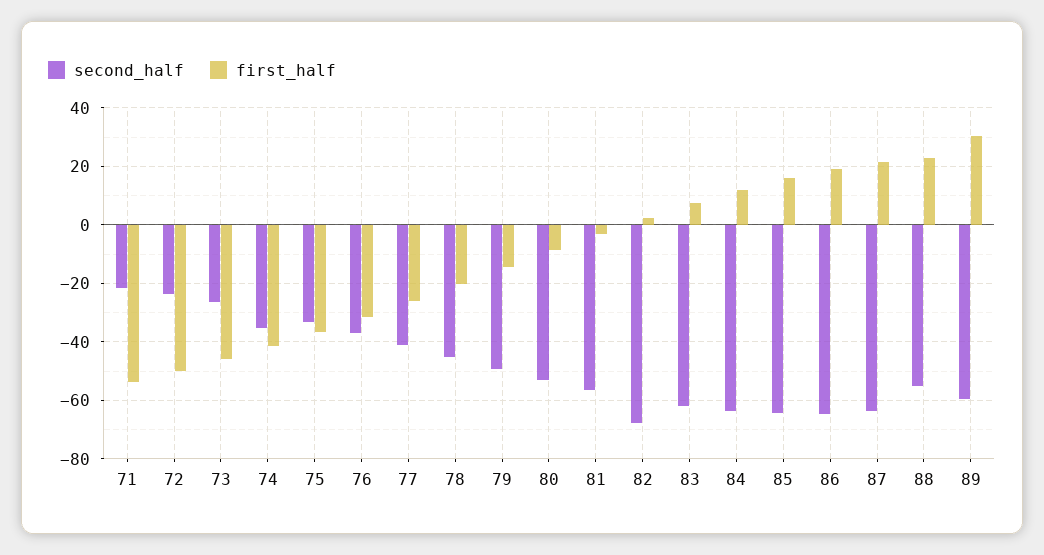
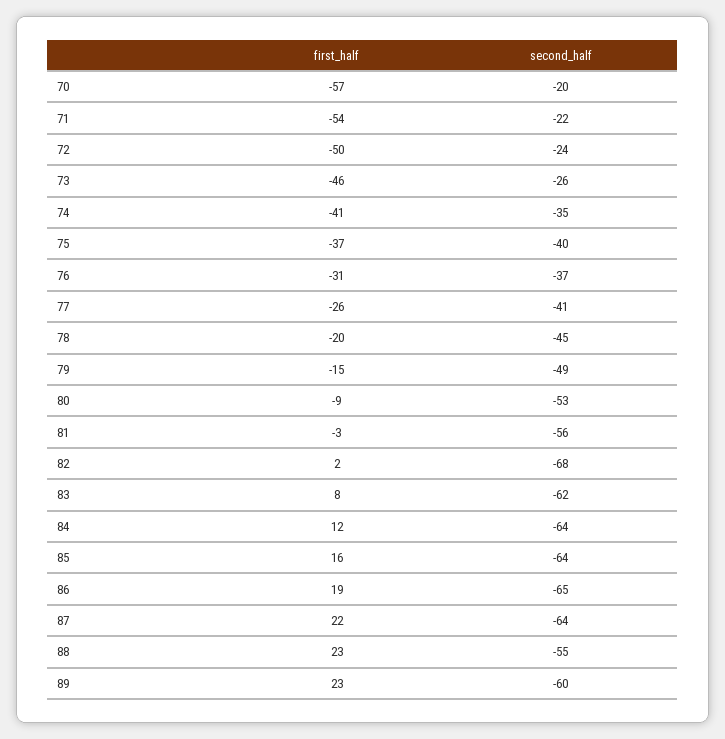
  {
    "second_half": {
      "71": -22,
      "72": -24,
      "73": -26,
      "74": -35,
-     "75": -32.5,
+     "75": -40,
      "76": -37,
      "77": -41,
      "78": -45,
      "79": -49,
      "80": -53,
      "81": -56,
      "82": -68,
      "83": -62,
      "84": -64,
      "85": -64,
      "86": -65,
      "87": -64,
      "88": -55,
-     "89": -60
+     "89": -60,
+     "70": -20
    },
    "first_half": {
      "71": -54,
      "72": -50,
      "73": -46,
      "74": -41,
      "75": -37,
      "76": -31,
      "77": -26,
      "78": -20,
      "79": -15,
      "80": -9,
      "81": -3,
      "82": 2,
      "83": 8,
      "84": 12,
      "85": 16,
      "86": 19,
      "87": 22,
      "88": 23,
-     "89": 30
+     "89": 23,
+     "70": -57
    }
  }

